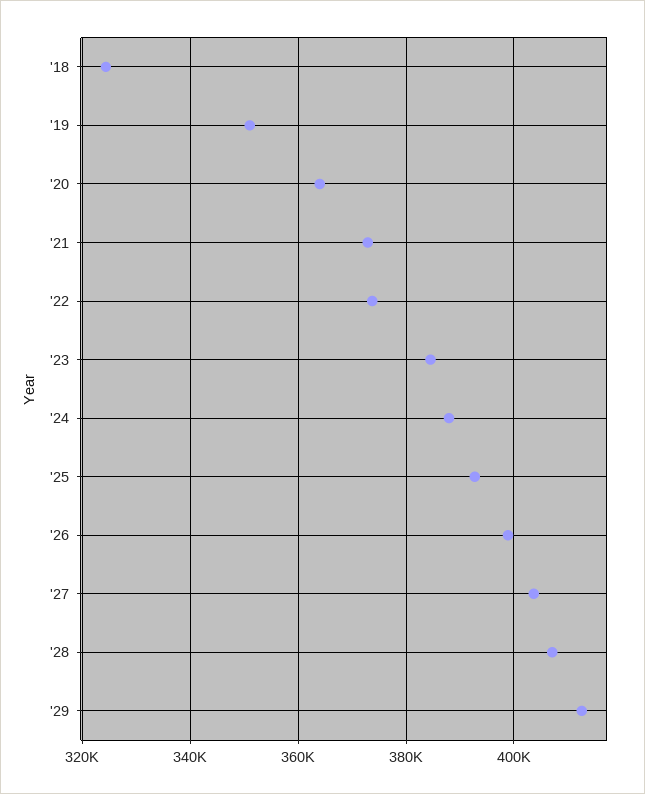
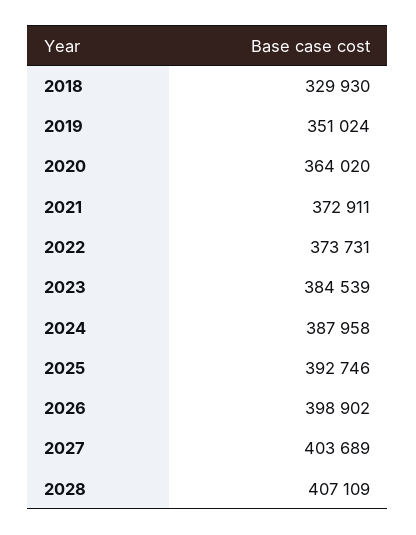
  {
-   "'18": 324000,
+   "'18": 329930,
    "'19": 351024,
    "'20": 364020,
    "'21": 372911,
    "'22": 373731,
    "'23": 384539,
    "'24": 387958,
    "'25": 392746,
    "'26": 398902,
    "'27": 403689,
-   "'28": 407109,
+   "'28": 407109
-   "'29": 412000
  }

